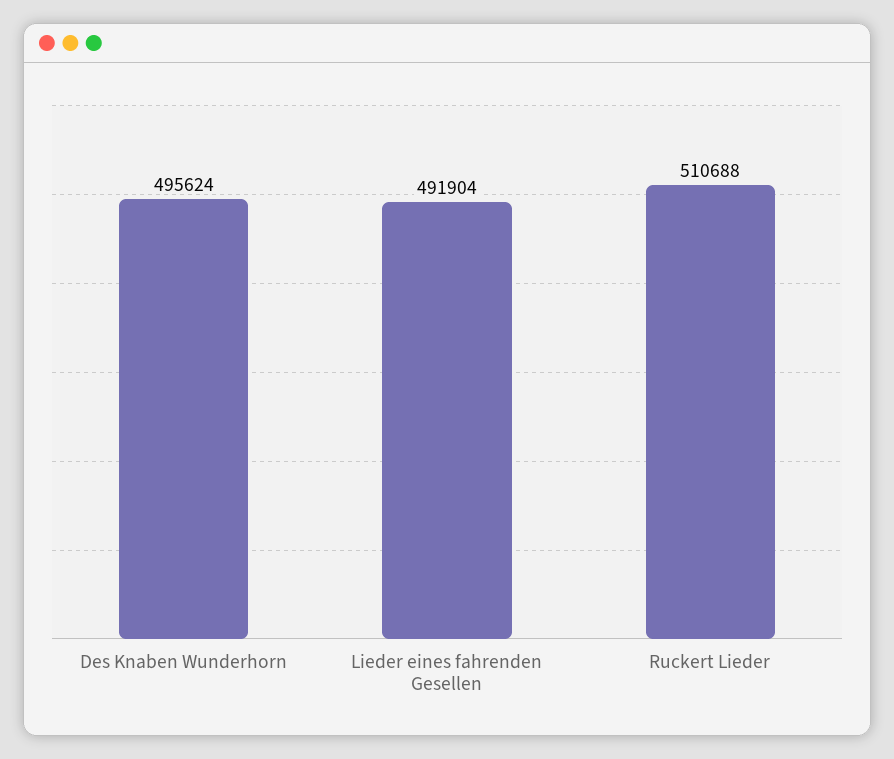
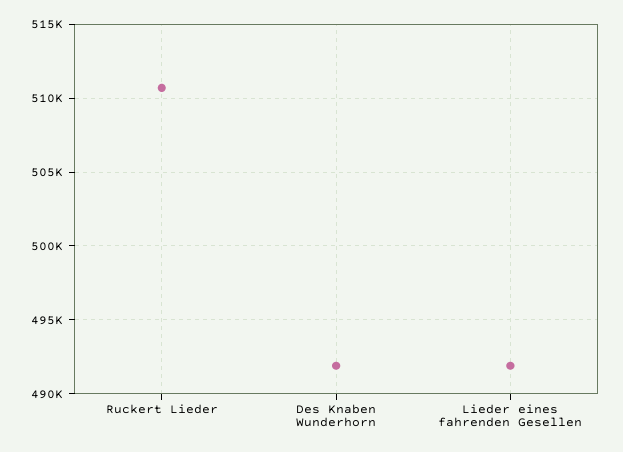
  {
-   "Des Knaben Wunderhorn": 495624,
+   "Des Knaben Wunderhorn": 492000,
    "Lieder eines fahrenden Gesellen": 491904,
    "Ruckert Lieder": 510688
  }

